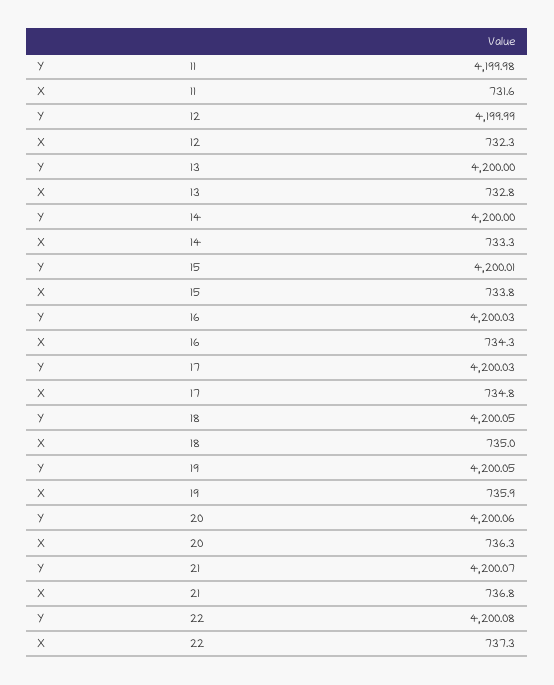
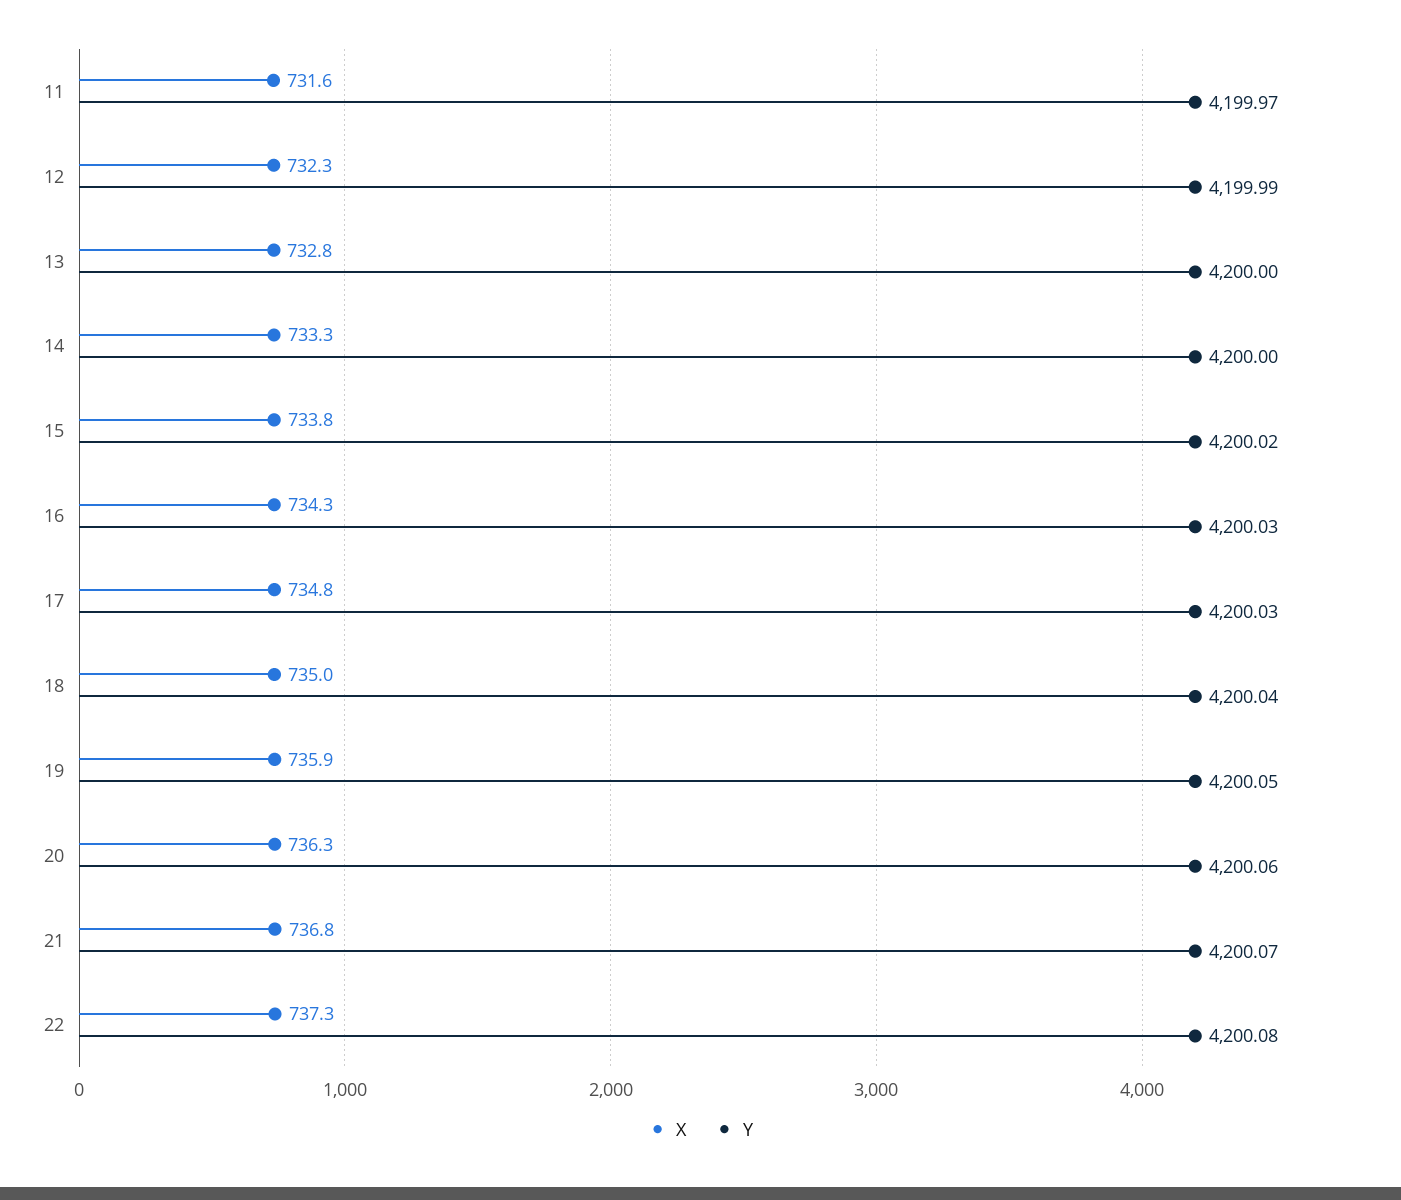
  {
    "Y": {
-     "11": 4199.98,
+     "11": 4199.97,
      "12": 4199.99,
      "13": 4200,
      "14": 4200,
-     "15": 4200.01,
+     "15": 4200.02,
      "16": 4200.03,
      "17": 4200.03,
-     "18": 4200.05,
+     "18": 4200.04,
      "19": 4200.05,
      "20": 4200.06,
      "21": 4200.07,
      "22": 4200.08
    },
    "X": {
      "11": 731.6,
      "12": 732.3,
      "13": 732.8,
      "14": 733.3,
      "15": 733.8,
      "16": 734.3,
      "17": 734.8,
      "18": 735,
      "19": 735.9,
      "20": 736.3,
      "21": 736.8,
      "22": 737.3
    }
  }

